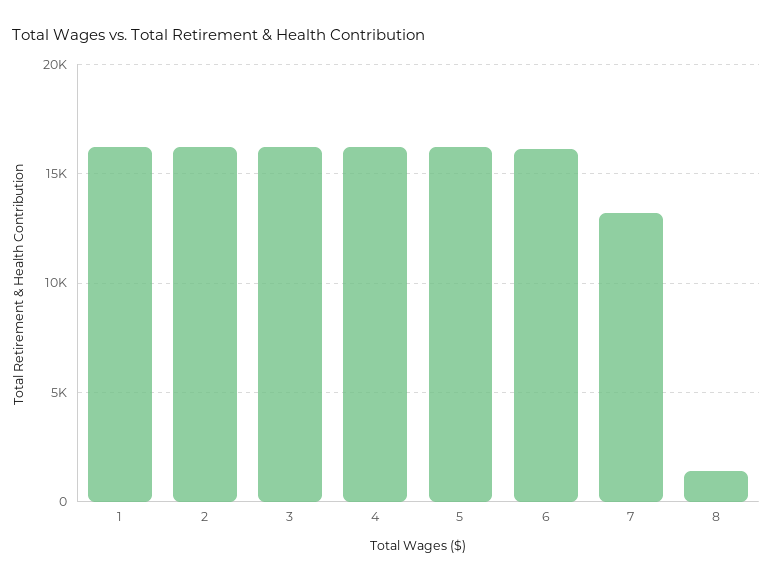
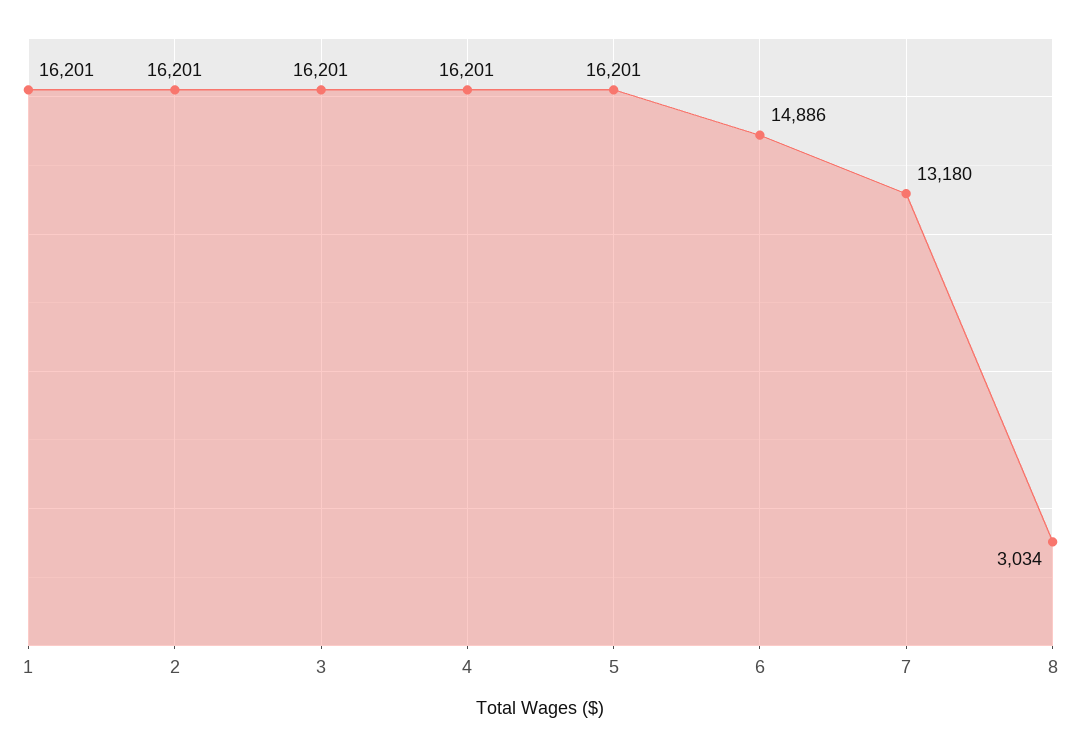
  {
    "1": 16201,
    "2": 16201,
    "3": 16201,
    "4": 16201,
    "5": 16201,
-   "6": 16000,
+   "6": 14886,
    "7": 13180,
-   "8": 1500
+   "8": 3034
  }

